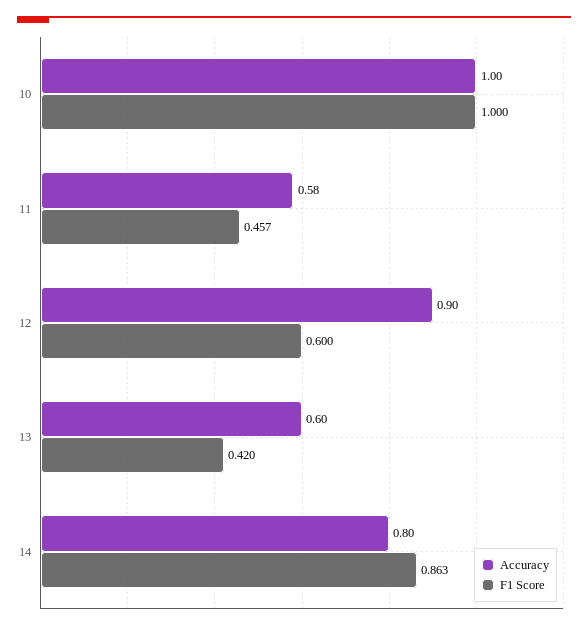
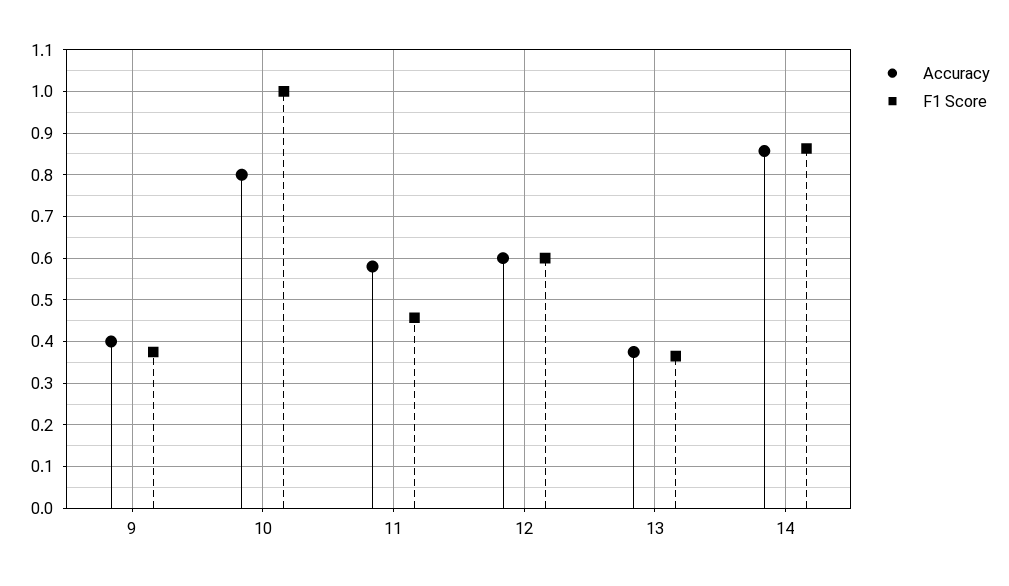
  {
    "Accuracy": {
-     "10": 1,
+     "10": 0.8,
      "11": 0.58,
-     "12": 0.9,
+     "12": 0.6,
-     "13": 0.6,
+     "13": 0.38,
-     "14": 0.8
+     "14": 0.86,
+     "9": 0.4
    },
    "F1 Score": {
      "10": 1,
      "11": 0.457,
      "12": 0.6,
-     "13": 0.42,
+     "13": 0.36,
-     "14": 0.863
+     "14": 0.863,
+     "9": 0.38
    }
  }

